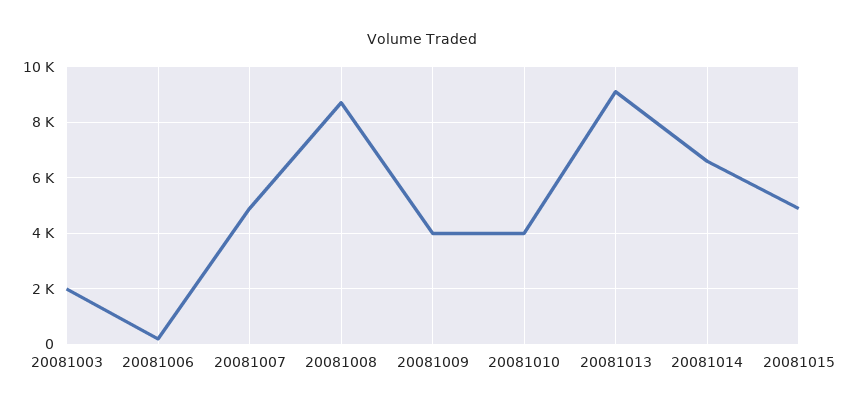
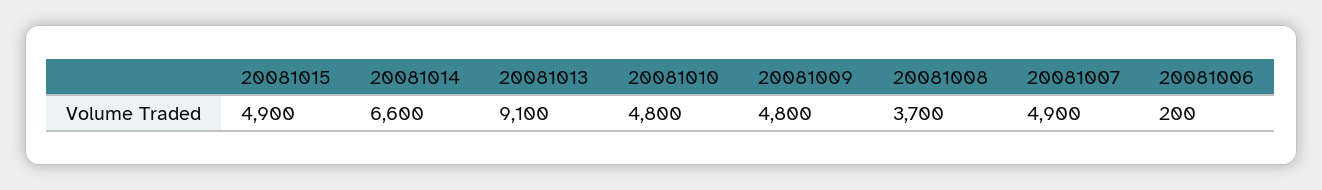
  {
-   "20081003": 2000,
    "20081006": 200,
    "20081007": 4900,
-   "20081008": 8750,
+   "20081008": 3700,
-   "20081009": 4000,
+   "20081009": 4800,
-   "20081010": 4000,
+   "20081010": 4800,
    "20081013": 9100,
    "20081014": 6600,
    "20081015": 4900
  }

